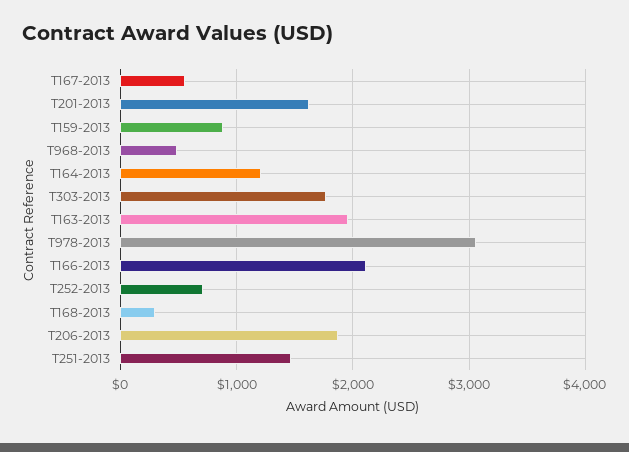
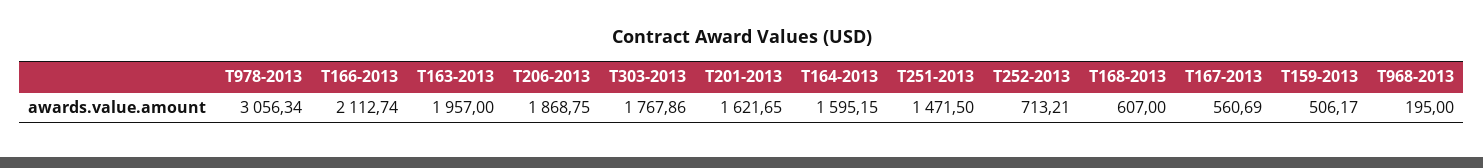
  {
    "T167-2013": 560.69,
    "T201-2013": 1621.65,
-   "T159-2013": 900,
+   "T159-2013": 506.17,
-   "T968-2013": 500,
+   "T968-2013": 195,
-   "T164-2013": 1200,
+   "T164-2013": 1595.15,
    "T303-2013": 1767.86,
    "T163-2013": 1957,
    "T978-2013": 3056.34,
    "T166-2013": 2112.74,
    "T252-2013": 713.21,
-   "T168-2013": 300,
+   "T168-2013": 607,
    "T206-2013": 1868.75,
    "T251-2013": 1471.5
  }

